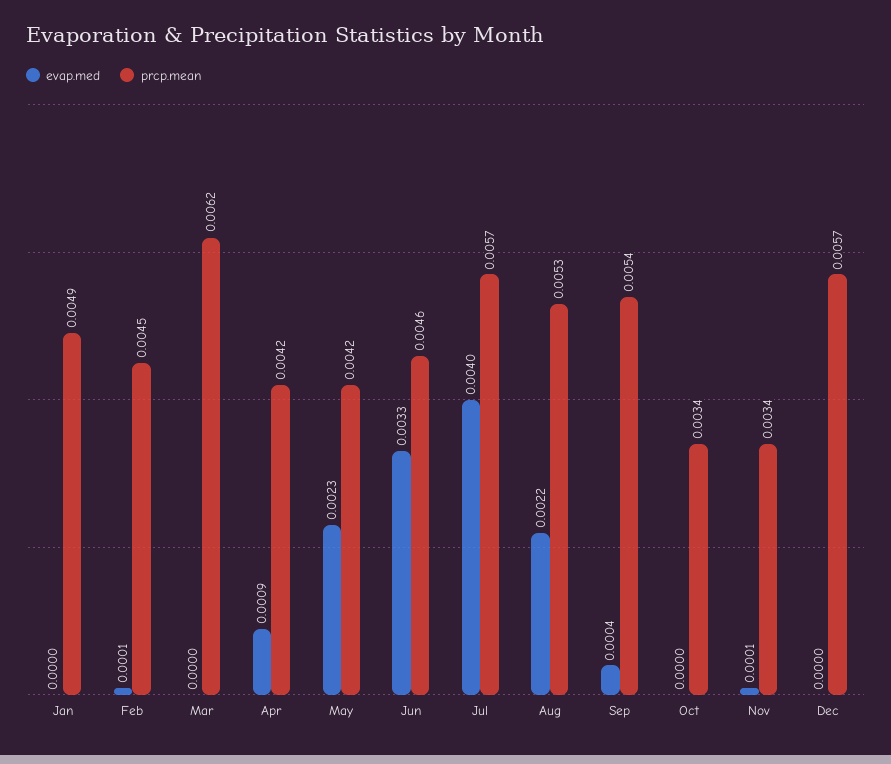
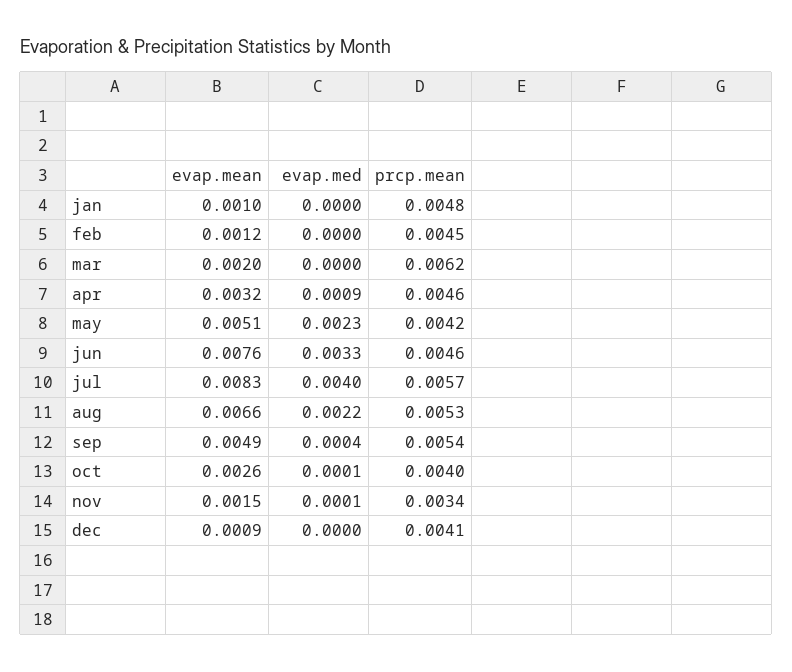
  {
    "evap.med": {
      "Jan": 0,
-     "Feb": 0.0001,
+     "Feb": 0,
      "Mar": 0,
      "Apr": 0.0009,
      "May": 0.0023,
      "Jun": 0.0033,
      "Jul": 0.004,
      "Aug": 0.0022,
      "Sep": 0.0004,
-     "Oct": 0,
+     "Oct": 0.0001,
      "Nov": 0.0001,
      "Dec": 0
    },
    "prcp.mean": {
-     "Jan": 0.0049,
+     "Jan": 0.0048,
      "Feb": 0.0045,
      "Mar": 0.0062,
-     "Apr": 0.0042,
+     "Apr": 0.0046,
      "May": 0.0042,
      "Jun": 0.0046,
      "Jul": 0.0057,
      "Aug": 0.0053,
      "Sep": 0.0054,
-     "Oct": 0.0034,
+     "Oct": 0.004,
      "Nov": 0.0034,
-     "Dec": 0.0057
+     "Dec": 0.0041
-   }
+   },
+   "evap.mean": {
+     "Jan": 0.001,
+     "Feb": 0.0012,
+     "Mar": 0.002,
+     "Apr": 0.0032,
+     "May": 0.0051,
+     "Jun": 0.0076,
+     "Jul": 0.0083,
+     "Aug": 0.0066,
+     "Sep": 0.0049,
+     "Oct": 0.0026,
+     "Nov": 0.0015,
+     "Dec": 0.0009
+   }
  }

